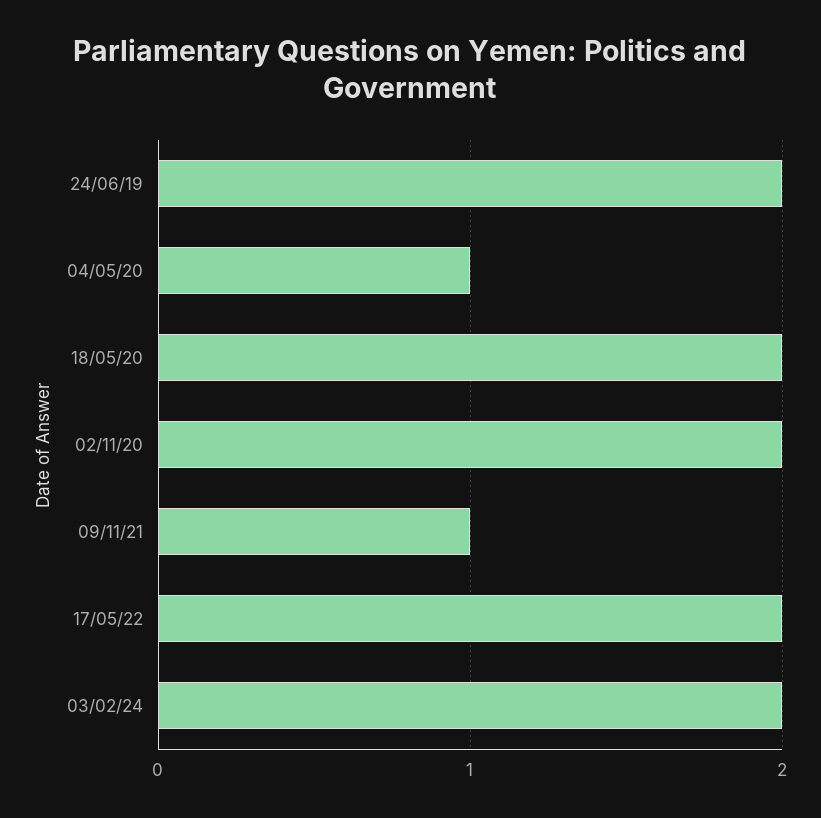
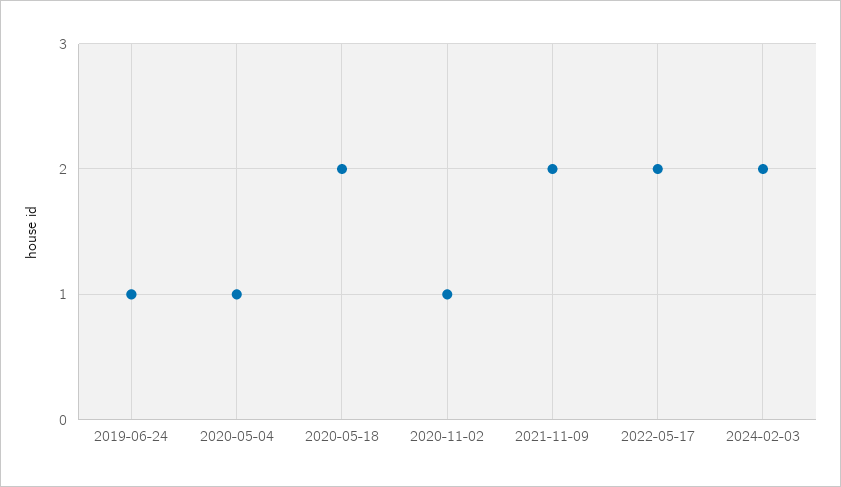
  {
-   "24/06/19": 2,
+   "24/06/19": 1,
    "04/05/20": 1,
    "18/05/20": 2,
-   "02/11/20": 2,
+   "02/11/20": 1,
-   "09/11/21": 1,
+   "09/11/21": 2,
    "17/05/22": 2,
    "03/02/24": 2
  }

